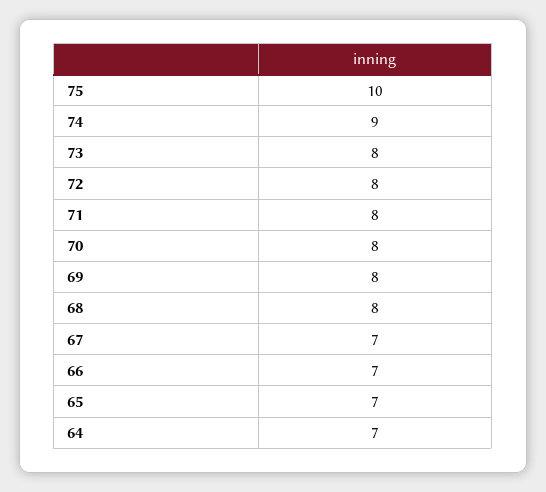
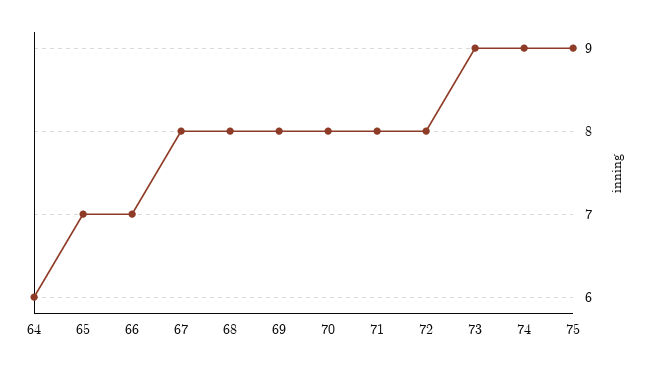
  {
-   "75": 10,
+   "75": 9,
    "74": 9,
-   "73": 8,
+   "73": 9,
    "72": 8,
    "71": 8,
    "70": 8,
    "69": 8,
    "68": 8,
-   "67": 7,
+   "67": 8,
    "66": 7,
    "65": 7,
-   "64": 7
+   "64": 6
  }

